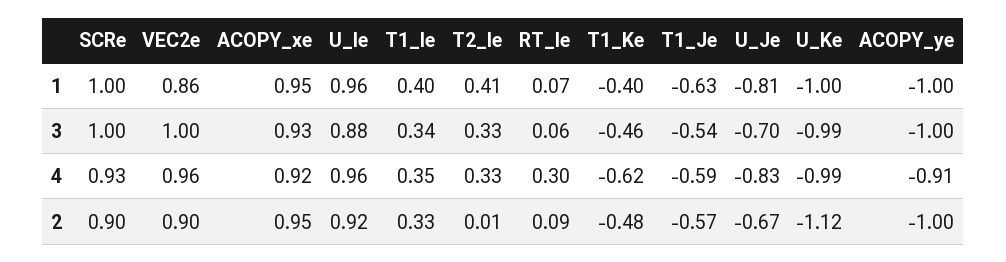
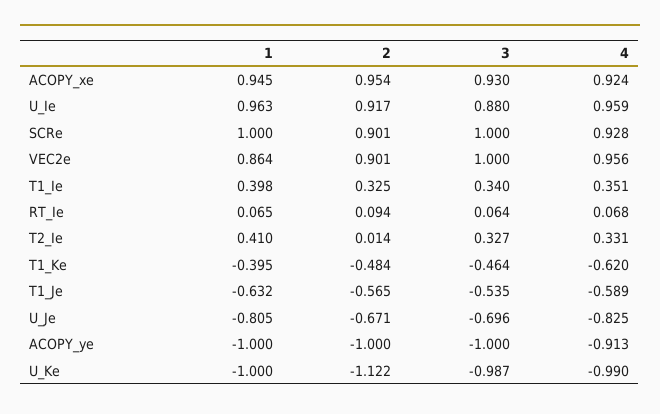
  {
    "SCRe": {
      "1": 1,
      "3": 1,
      "4": 0.928,
      "2": 0.901
    },
    "VEC2e": {
      "1": 0.864,
      "3": 1,
      "4": 0.956,
      "2": 0.901
    },
    "ACOPY_xe": {
      "1": 0.945,
      "3": 0.93,
      "4": 0.924,
      "2": 0.954
    },
    "U_Ie": {
      "1": 0.963,
      "3": 0.88,
      "4": 0.959,
      "2": 0.917
    },
    "T1_Ie": {
      "1": 0.398,
      "3": 0.34,
      "4": 0.351,
      "2": 0.325
    },
    "T2_Ie": {
      "1": 0.41,
      "3": 0.327,
      "4": 0.331,
      "2": 0.014
    },
    "RT_Ie": {
      "1": 0.065,
      "3": 0.064,
-     "4": 0.3,
+     "4": 0.068,
      "2": 0.094
    },
    "T1_Ke": {
      "1": -0.395,
      "3": -0.464,
      "4": -0.62,
      "2": -0.484
    },
    "T1_Je": {
      "1": -0.632,
      "3": -0.535,
      "4": -0.589,
      "2": -0.565
    },
    "U_Je": {
      "1": -0.805,
      "3": -0.696,
      "4": -0.825,
      "2": -0.671
    },
    "U_Ke": {
      "1": -1,
      "3": -0.987,
      "4": -0.99,
      "2": -1.122
    },
    "ACOPY_ye": {
      "1": -1,
      "3": -1,
      "4": -0.913,
      "2": -1
    }
  }

